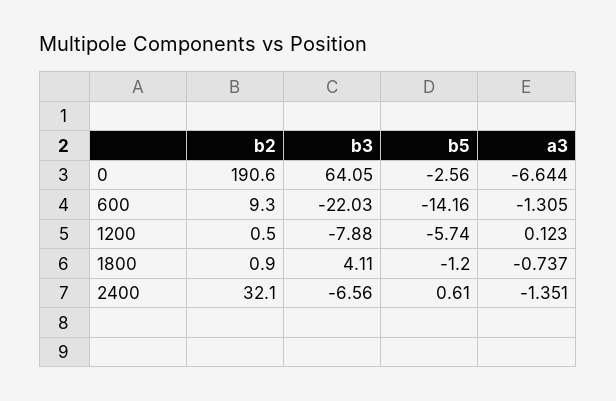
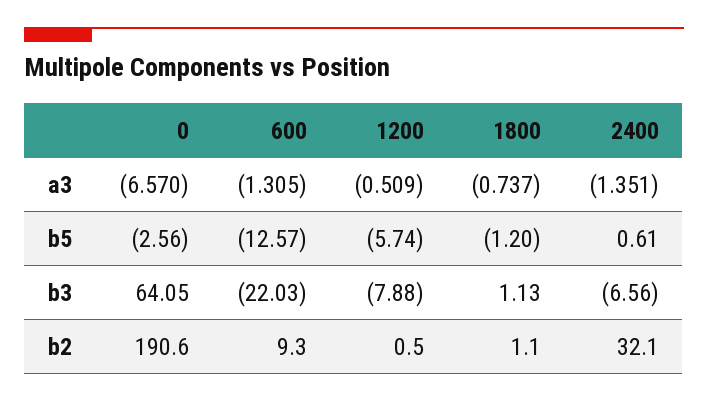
  {
    "b2": {
      "0": 190.6,
      "600": 9.3,
      "1200": 0.5,
-     "1800": 0.9,
+     "1800": 1.1,
      "2400": 32.1
    },
    "b3": {
      "0": 64.05,
      "600": -22.03,
      "1200": -7.88,
-     "1800": 4.11,
+     "1800": 1.13,
      "2400": -6.56
    },
    "b5": {
      "0": -2.56,
-     "600": -14.16,
+     "600": -12.57,
      "1200": -5.74,
      "1800": -1.2,
      "2400": 0.61
    },
    "a3": {
-     "0": -6.644,
+     "0": -6.57,
      "600": -1.305,
-     "1200": 0.123,
+     "1200": -0.509,
      "1800": -0.737,
      "2400": -1.351
    }
  }

